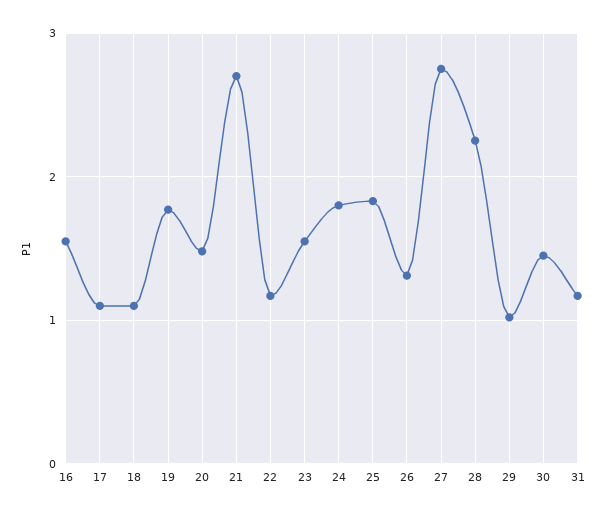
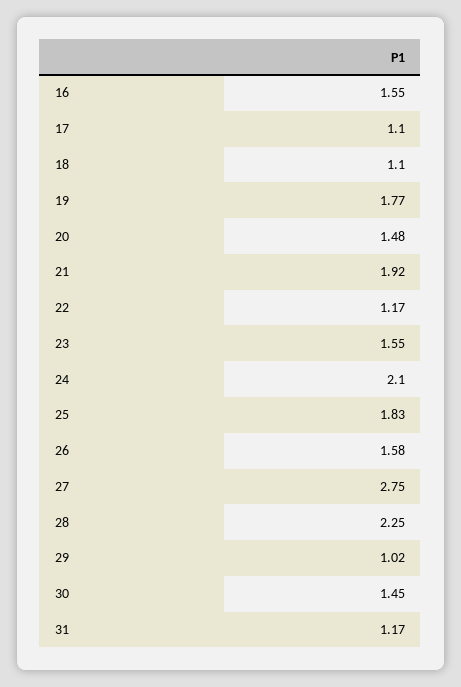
  {
    "16": 1.55,
    "17": 1.1,
    "18": 1.1,
    "19": 1.77,
    "20": 1.48,
-   "21": 2.7,
+   "21": 1.92,
    "22": 1.17,
    "23": 1.55,
-   "24": 1.8,
+   "24": 2.1,
    "25": 1.83,
-   "26": 1.3,
+   "26": 1.58,
    "27": 2.75,
    "28": 2.25,
    "29": 1.02,
    "30": 1.45,
    "31": 1.17
  }

